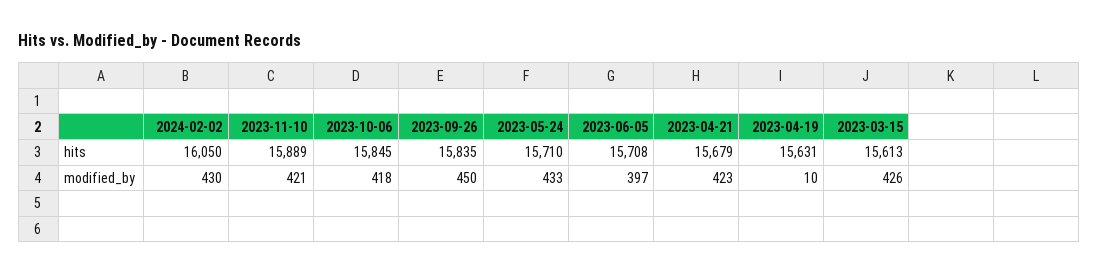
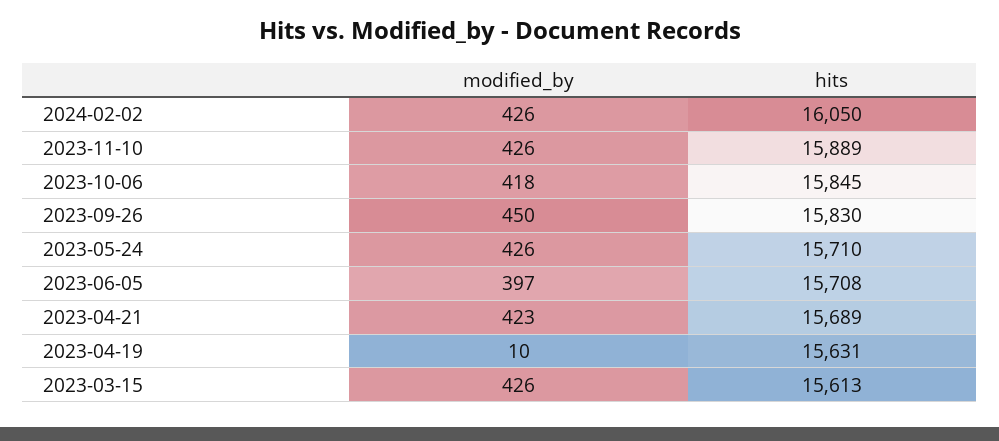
  {
    "2024-02-02": {
      "hits": 16050,
-     "modified_by": 430
+     "modified_by": 426
    },
    "2023-11-10": {
      "hits": 15889,
-     "modified_by": 421
+     "modified_by": 426
    },
    "2023-10-06": {
      "hits": 15845,
      "modified_by": 418
    },
    "2023-09-26": {
-     "hits": 15835,
+     "hits": 15830,
      "modified_by": 450
    },
    "2023-05-24": {
      "hits": 15710,
-     "modified_by": 433
+     "modified_by": 426
    },
    "2023-06-05": {
      "hits": 15708,
      "modified_by": 397
    },
    "2023-04-21": {
-     "hits": 15679,
+     "hits": 15689,
      "modified_by": 423
    },
    "2023-04-19": {
      "hits": 15631,
      "modified_by": 10
    },
    "2023-03-15": {
      "hits": 15613,
      "modified_by": 426
    }
  }

